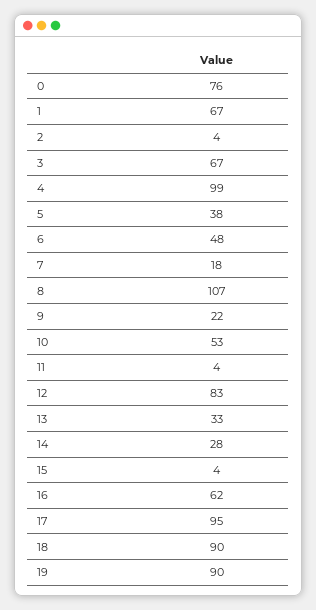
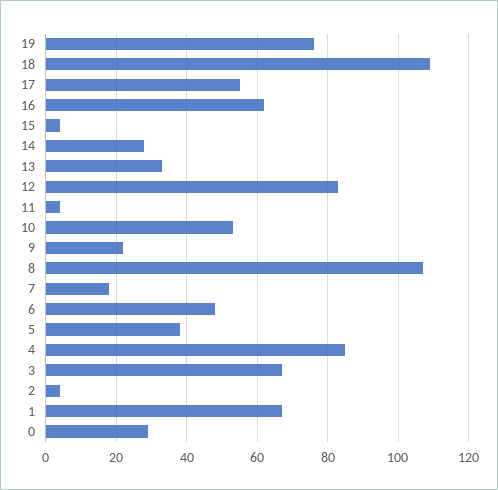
  {
-   "0": 76,
+   "0": 30,
    "1": 67,
    "2": 4,
    "3": 67,
-   "4": 99,
+   "4": 85,
    "5": 38,
    "6": 48,
    "7": 18,
    "8": 107,
    "9": 22,
    "10": 53,
    "11": 4,
    "12": 83,
    "13": 33,
    "14": 28,
    "15": 4,
    "16": 62,
-   "17": 95,
+   "17": 55,
-   "18": 90,
+   "18": 110,
-   "19": 90
+   "19": 75
  }

